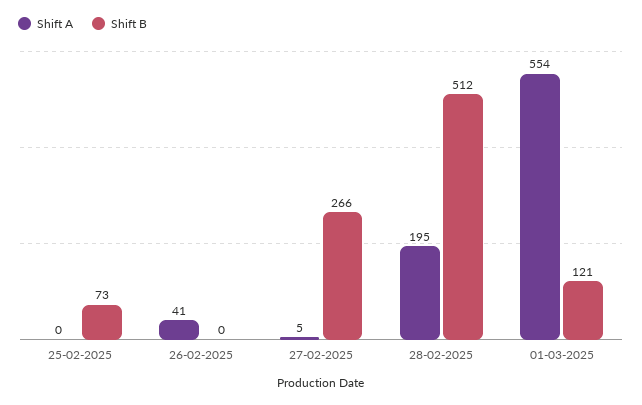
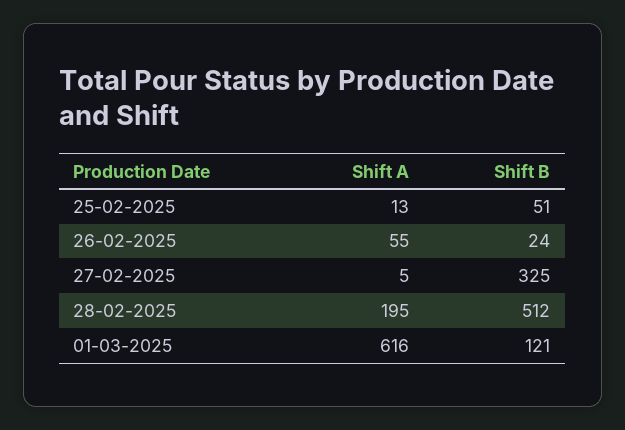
  {
    "Shift A": {
-     "25-02-2025": 0,
+     "25-02-2025": 13,
-     "26-02-2025": 41,
+     "26-02-2025": 55,
      "27-02-2025": 5,
      "28-02-2025": 195,
-     "01-03-2025": 554
+     "01-03-2025": 616
    },
    "Shift B": {
-     "25-02-2025": 73,
+     "25-02-2025": 51,
-     "26-02-2025": 0,
+     "26-02-2025": 24,
-     "27-02-2025": 266,
+     "27-02-2025": 325,
      "28-02-2025": 512,
      "01-03-2025": 121
    }
  }

